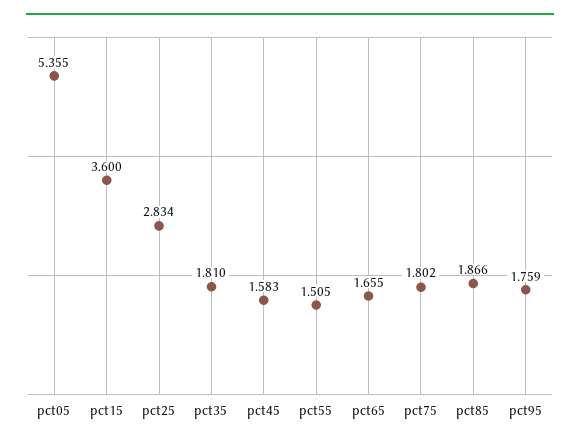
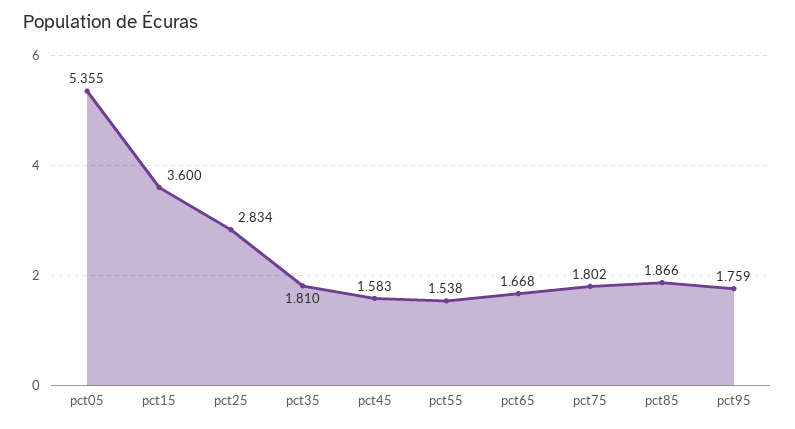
  {
    "pct05": 5.355,
    "pct15": 3.6,
    "pct25": 2.834,
    "pct35": 1.81,
    "pct45": 1.583,
-   "pct55": 1.505,
+   "pct55": 1.538,
-   "pct65": 1.655,
+   "pct65": 1.668,
    "pct75": 1.802,
    "pct85": 1.866,
    "pct95": 1.759
  }

